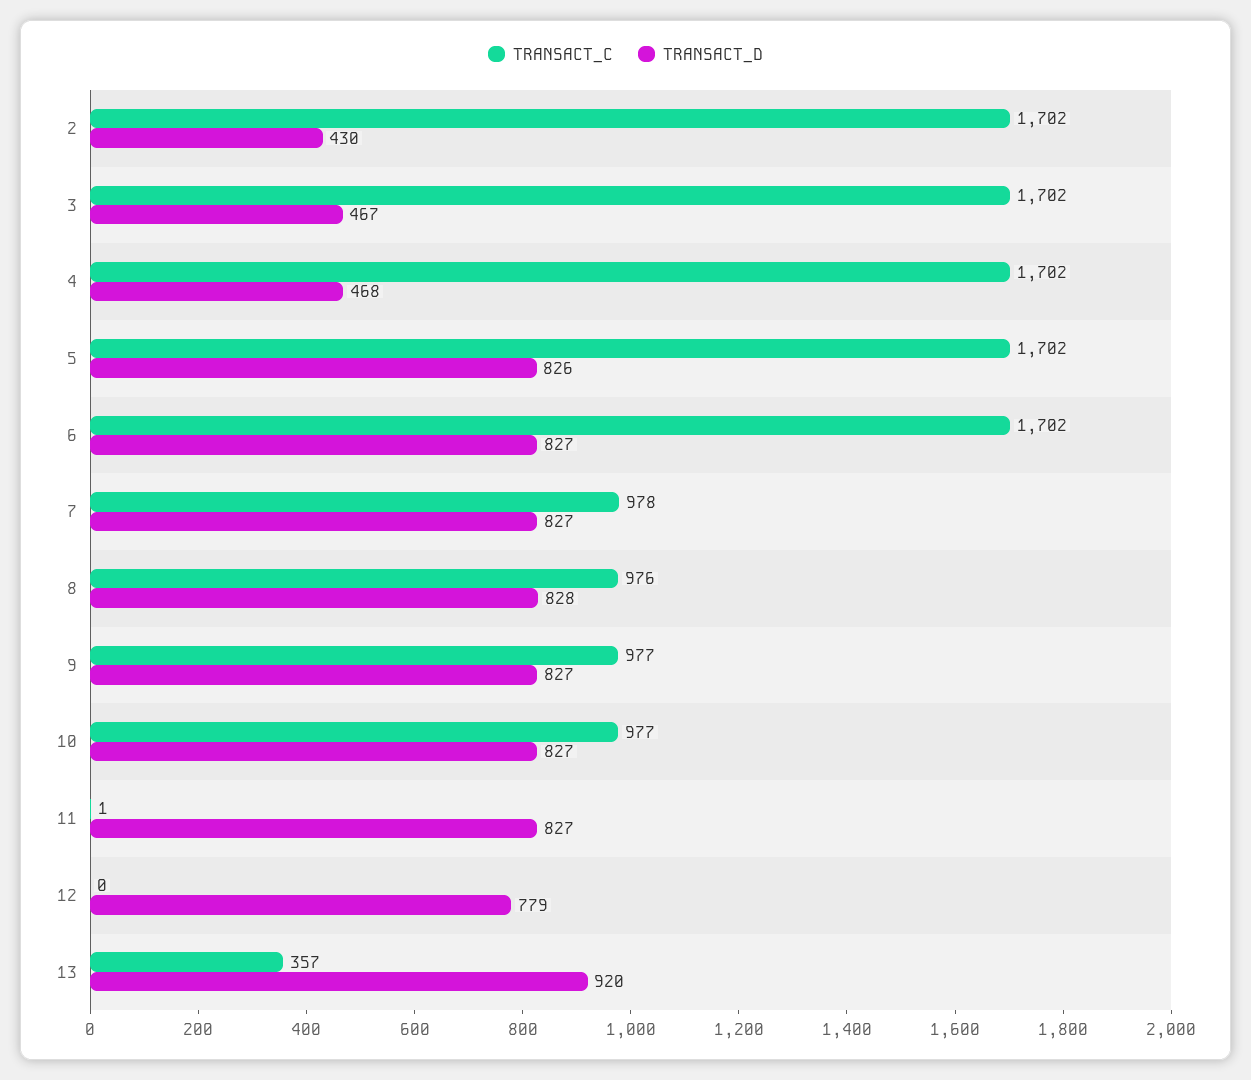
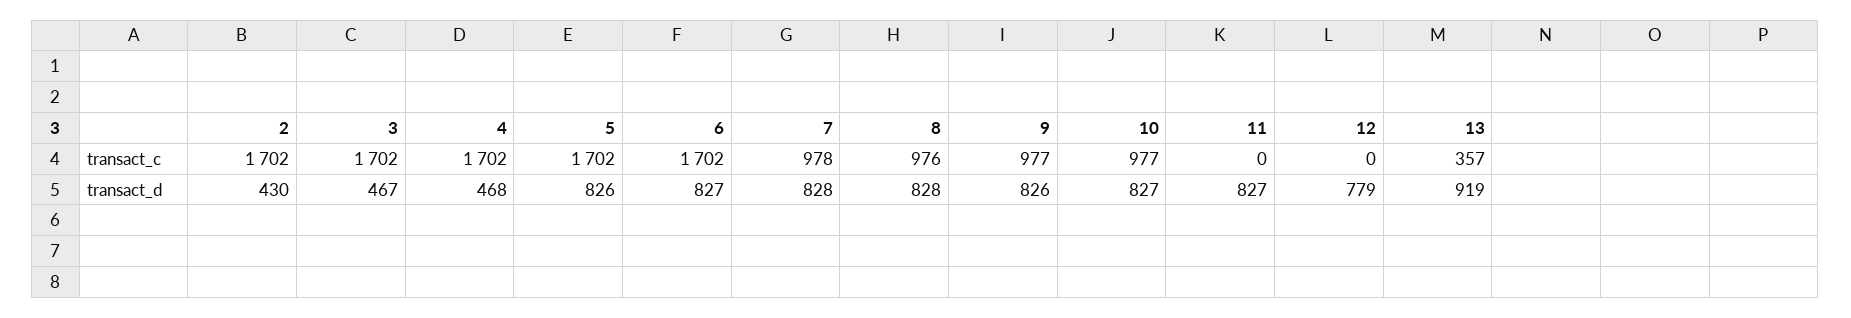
  {
    "TRANSACT_C": {
      "2": 1702,
      "3": 1702,
      "4": 1702,
      "5": 1702,
      "6": 1702,
      "7": 978,
      "8": 976,
      "9": 977,
      "10": 977,
-     "11": 1,
+     "11": 0,
      "12": 0,
      "13": 357
    },
    "TRANSACT_D": {
      "2": 430,
      "3": 467,
      "4": 468,
      "5": 826,
      "6": 827,
-     "7": 827,
+     "7": 828,
      "8": 828,
-     "9": 827,
+     "9": 826,
      "10": 827,
      "11": 827,
      "12": 779,
-     "13": 920
+     "13": 919
    }
  }

